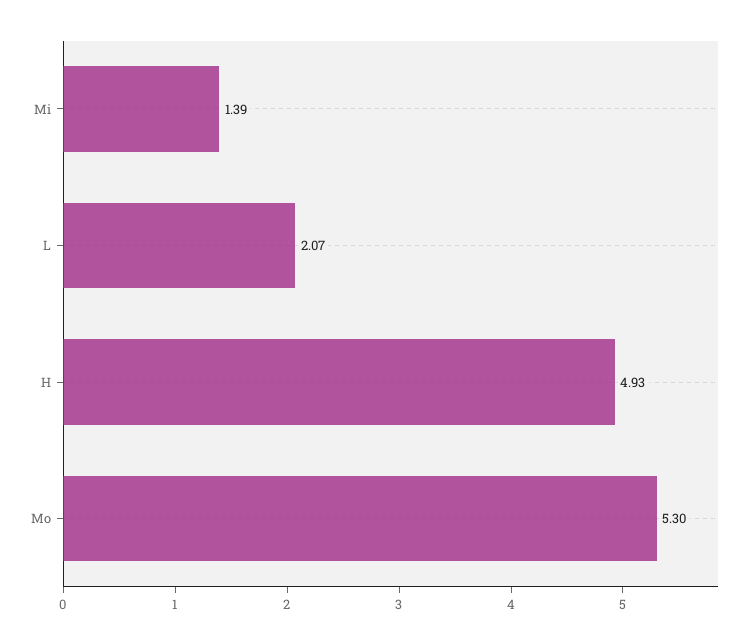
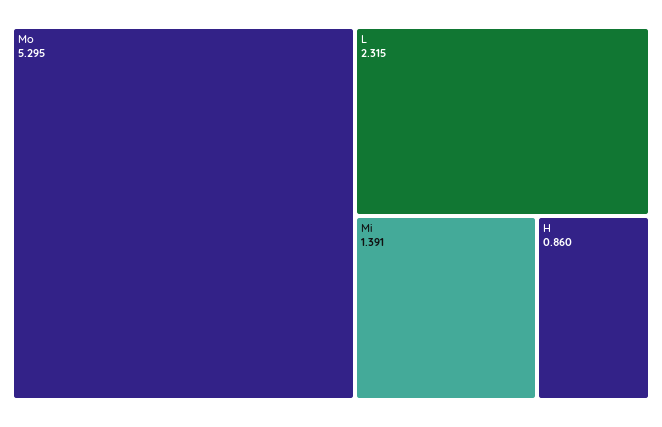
  {
    "Mi": 1.391,
-   "L": 2.07,
+   "L": 2.315,
-   "H": 4.93,
+   "H": 0.86,
    "Mo": 5.295
  }

